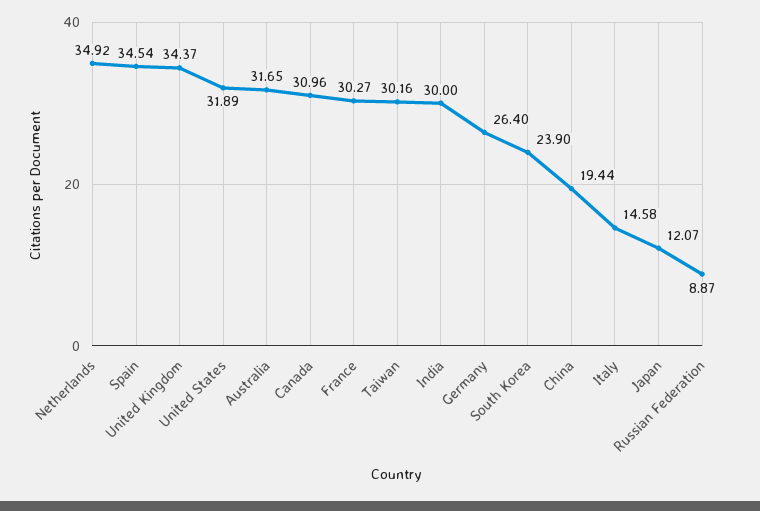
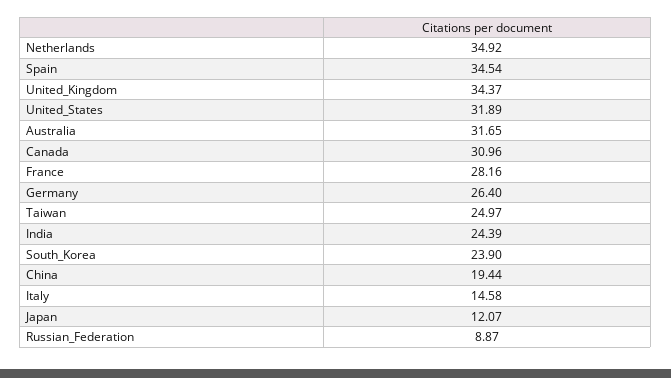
  {
    "Netherlands": 34.92,
    "Spain": 34.54,
    "United Kingdom": 34.37,
    "United States": 31.89,
    "Australia": 31.65,
    "Canada": 30.96,
-   "France": 30.27,
+   "France": 28.16,
-   "Taiwan": 30.16,
+   "Taiwan": 24.97,
-   "India": 30,
+   "India": 24.39,
    "Germany": 26.4,
    "South Korea": 23.9,
    "China": 19.44,
    "Italy": 14.58,
    "Japan": 12.07,
    "Russian Federation": 8.87
  }

